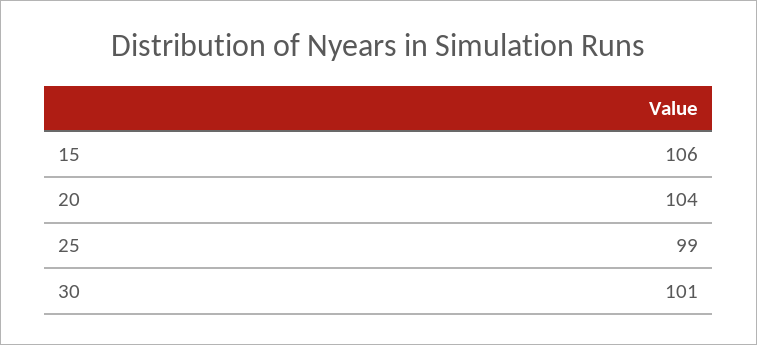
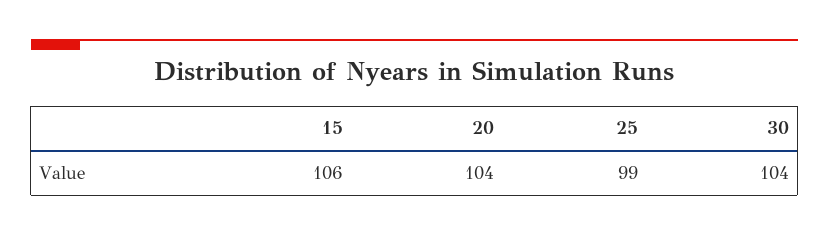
  {
    "15": 106,
    "20": 104,
    "25": 99,
-   "30": 101
+   "30": 104
  }

